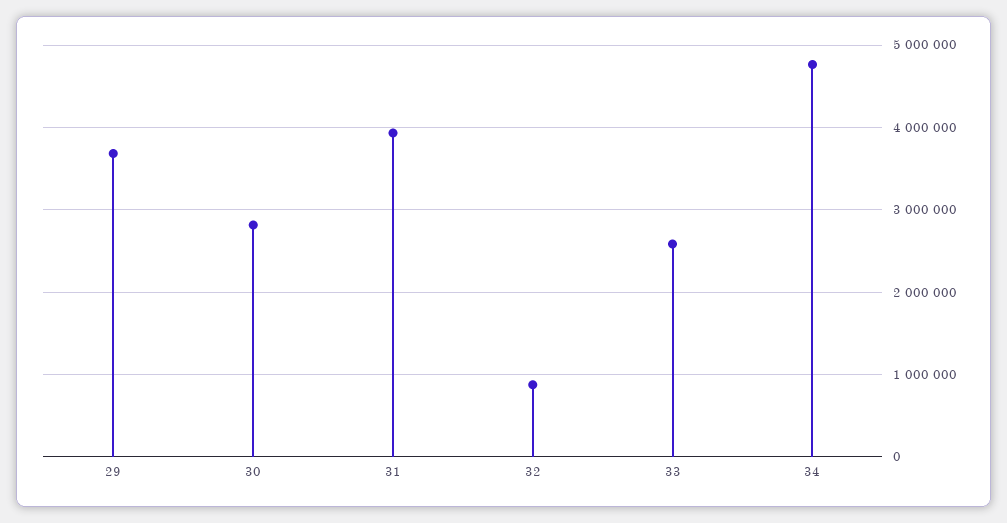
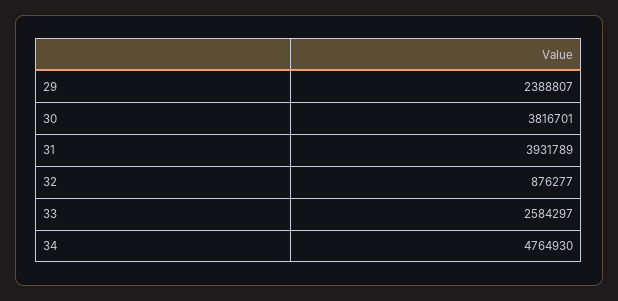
  {
-   "29": 3700000,
+   "29": 2388807,
-   "30": 2800000,
+   "30": 3816701,
    "31": 3931789,
    "32": 876277,
    "33": 2584297,
    "34": 4764930
  }

